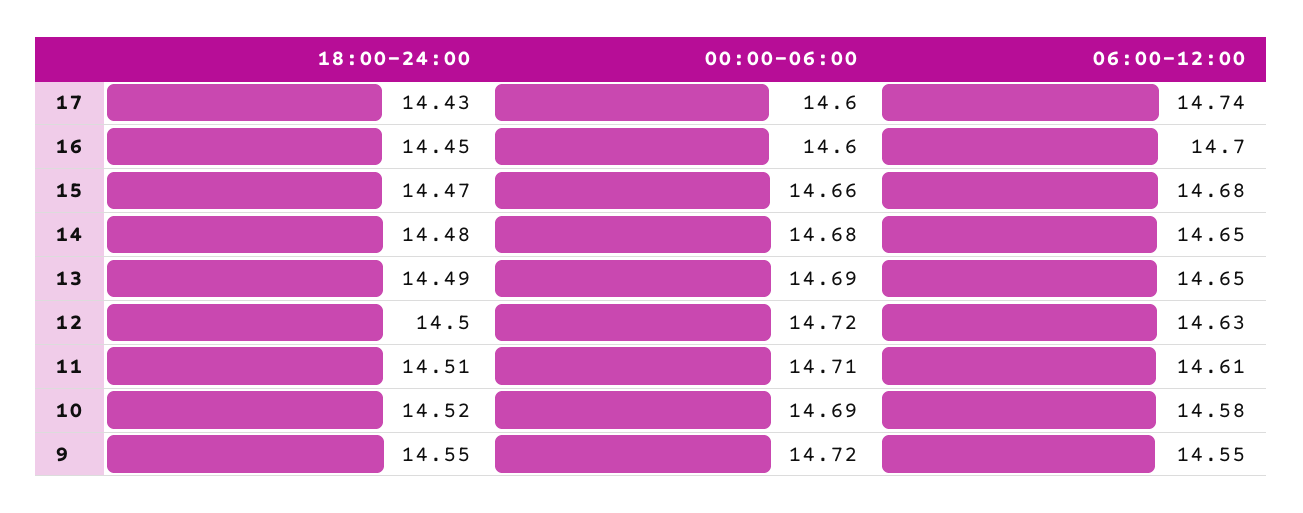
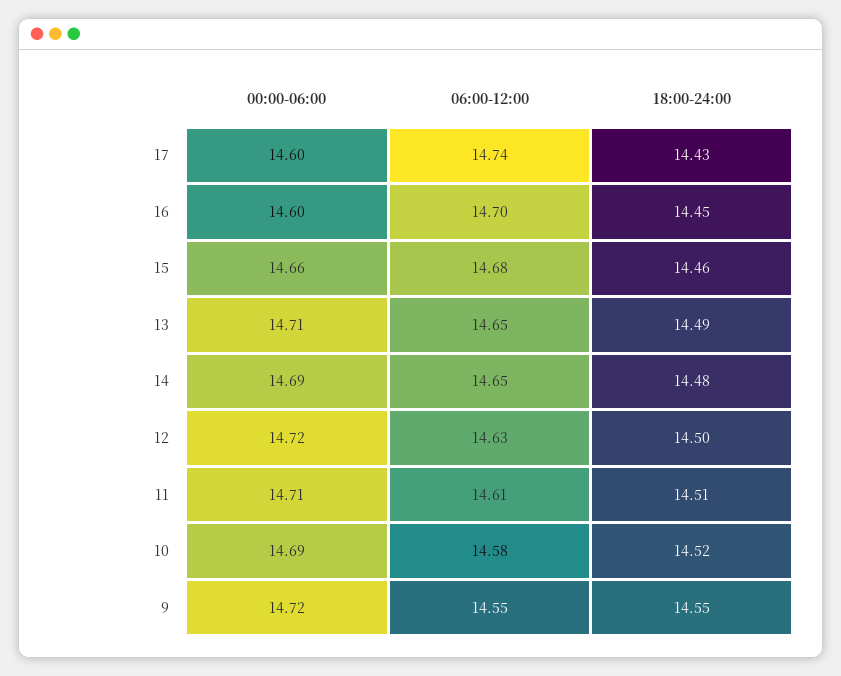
  {
    "18:00-24:00": {
      "17": 14.43,
      "16": 14.45,
-     "15": 14.47,
+     "15": 14.46,
      "14": 14.48,
      "13": 14.49,
      "12": 14.5,
      "11": 14.51,
      "10": 14.52,
      "9": 14.55
    },
    "00:00-06:00": {
      "17": 14.6,
      "16": 14.6,
      "15": 14.66,
-     "14": 14.68,
+     "14": 14.69,
-     "13": 14.69,
+     "13": 14.71,
      "12": 14.72,
      "11": 14.71,
      "10": 14.69,
      "9": 14.72
    },
    "06:00-12:00": {
      "17": 14.74,
      "16": 14.7,
      "15": 14.68,
      "14": 14.65,
      "13": 14.65,
      "12": 14.63,
      "11": 14.61,
      "10": 14.58,
      "9": 14.55
    }
  }

